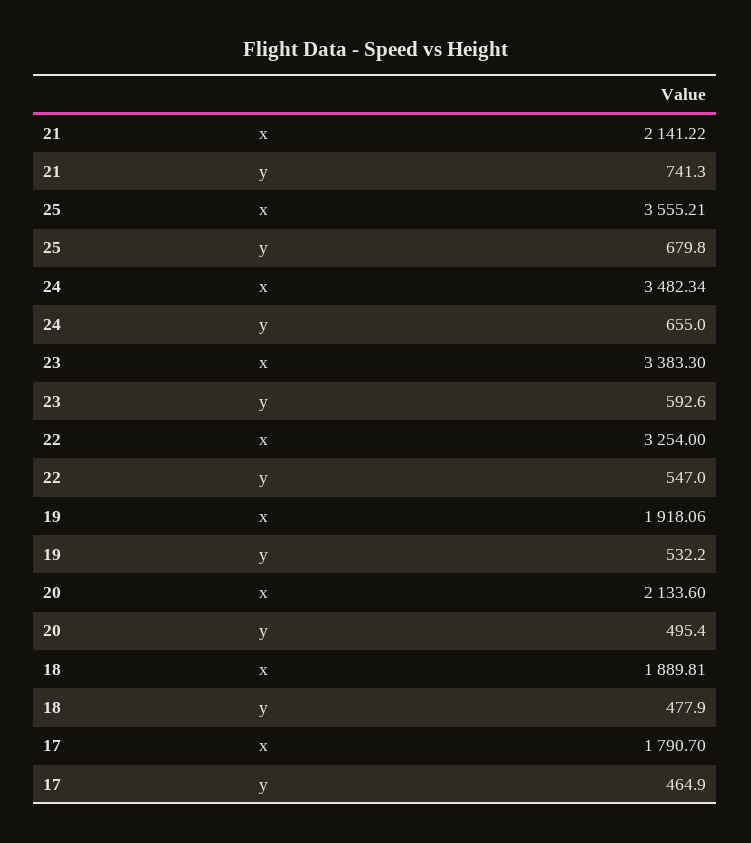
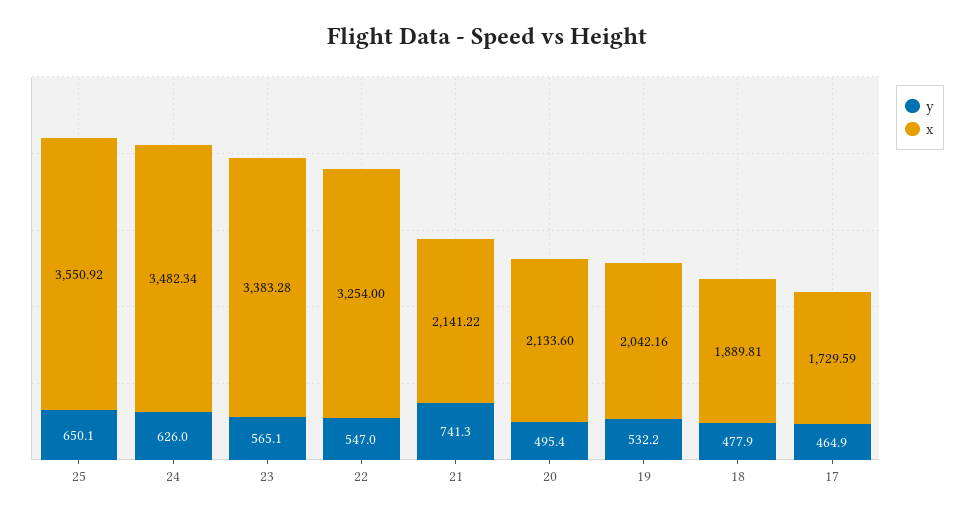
  {
    "x": {
      "21": 2141.22,
-     "25": 3555.21,
+     "25": 3550.92,
      "24": 3482.34,
-     "23": 3383.3,
+     "23": 3383.28,
      "22": 3254,
-     "19": 1918.06,
+     "19": 2042.16,
      "20": 2133.6,
      "18": 1889.81,
-     "17": 1790.7
+     "17": 1729.59
    },
    "y": {
      "21": 741.3,
-     "25": 679.8,
+     "25": 650.1,
-     "24": 655,
+     "24": 626,
-     "23": 592.6,
+     "23": 565.1,
      "22": 547,
      "19": 532.2,
      "20": 495.4,
      "18": 477.9,
      "17": 464.9
    }
  }

